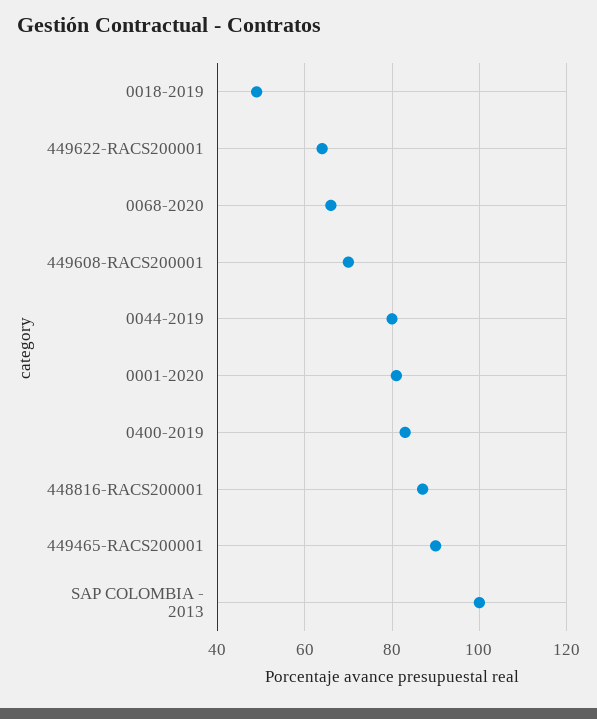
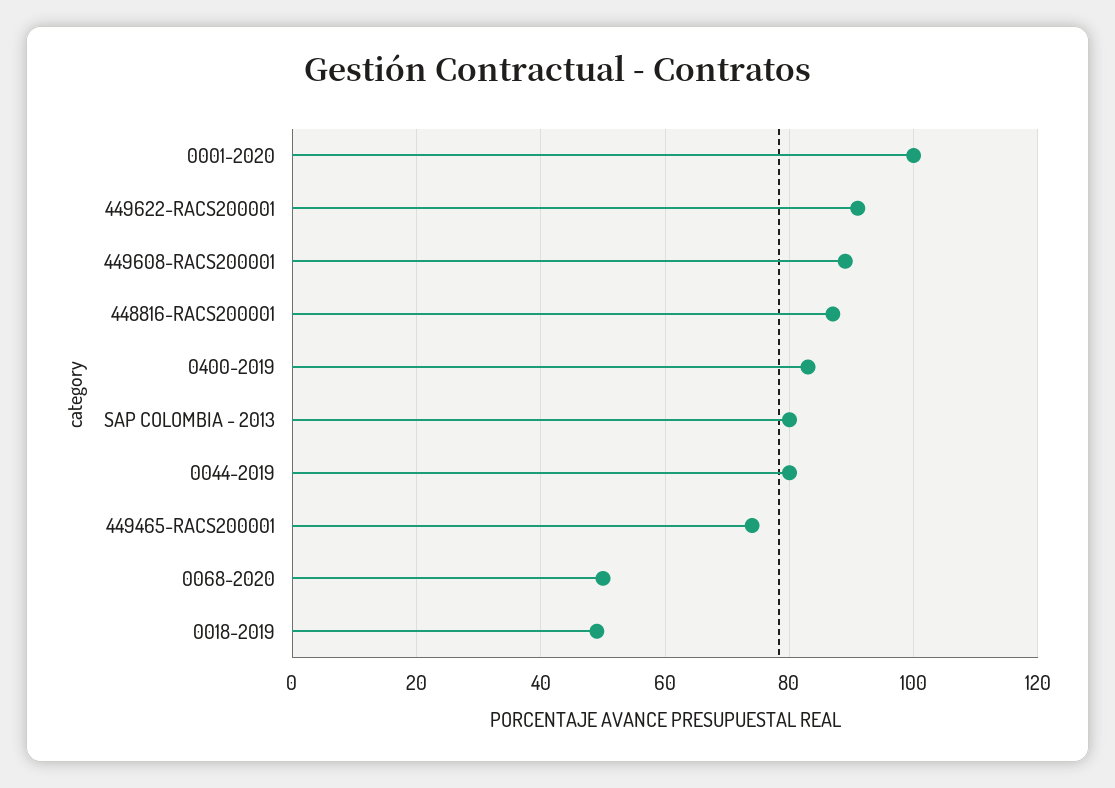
  {
    "0018-2019": 50,
-   "449622-RACS200001": 65,
+   "449622-RACS200001": 90,
-   "0068-2020": 65,
+   "0068-2020": 50,
-   "449608-RACS200001": 70,
+   "449608-RACS200001": 90,
    "0044-2019": 80,
-   "0001-2020": 80,
+   "0001-2020": 100,
    "0400-2019": 85,
    "448816-RACS200001": 85,
-   "449465-RACS200001": 90,
+   "449465-RACS200001": 75,
-   "SAP COLOMBIA - 2013": 100
+   "SAP COLOMBIA - 2013": 80
  }

